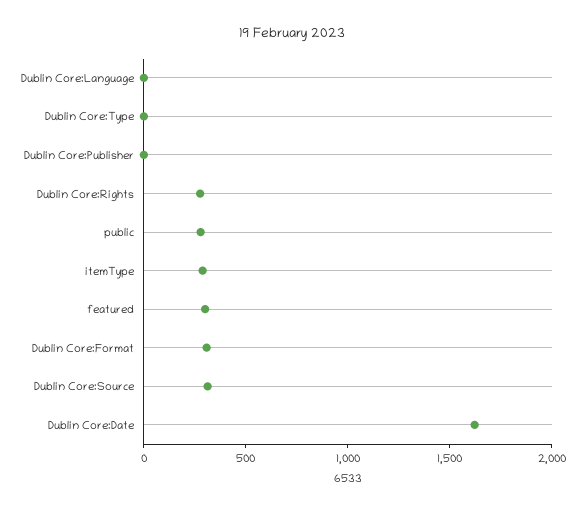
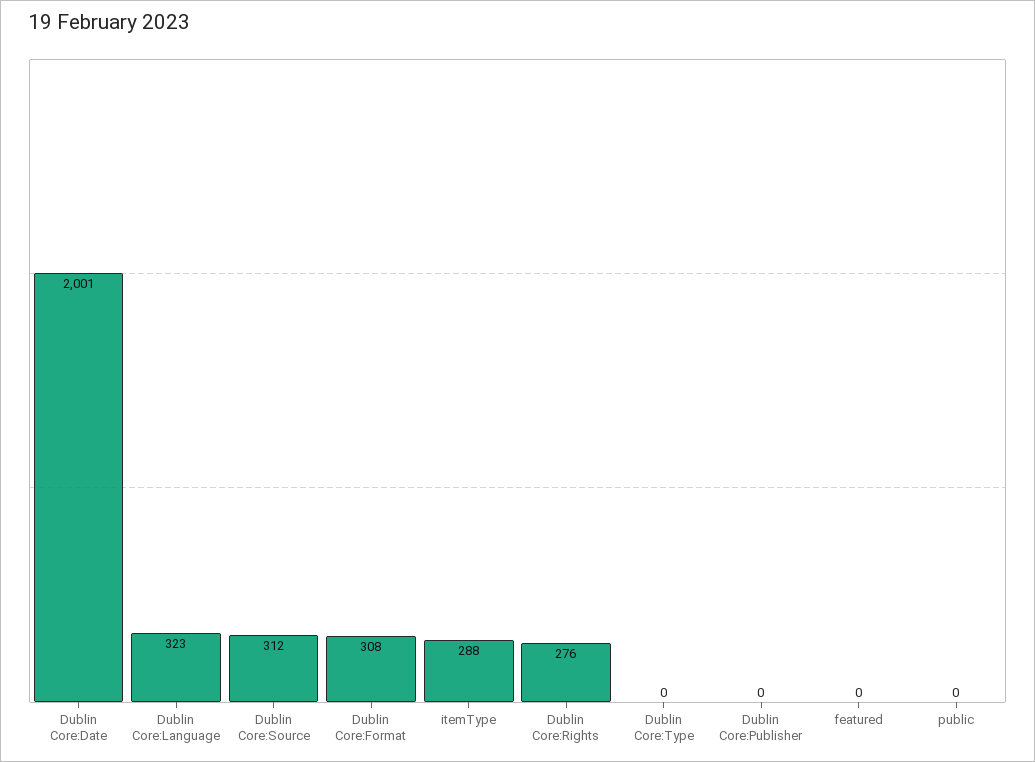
  {
-   "Dublin Core:Language": 0,
+   "Dublin Core:Language": 323,
    "Dublin Core:Type": 0,
    "Dublin Core:Publisher": 0,
    "Dublin Core:Rights": 276,
-   "public": 300,
+   "public": 0,
    "itemType": 288,
-   "featured": 300,
+   "featured": 0,
    "Dublin Core:Format": 308,
    "Dublin Core:Source": 312,
-   "Dublin Core:Date": 1600
+   "Dublin Core:Date": 2001
  }

